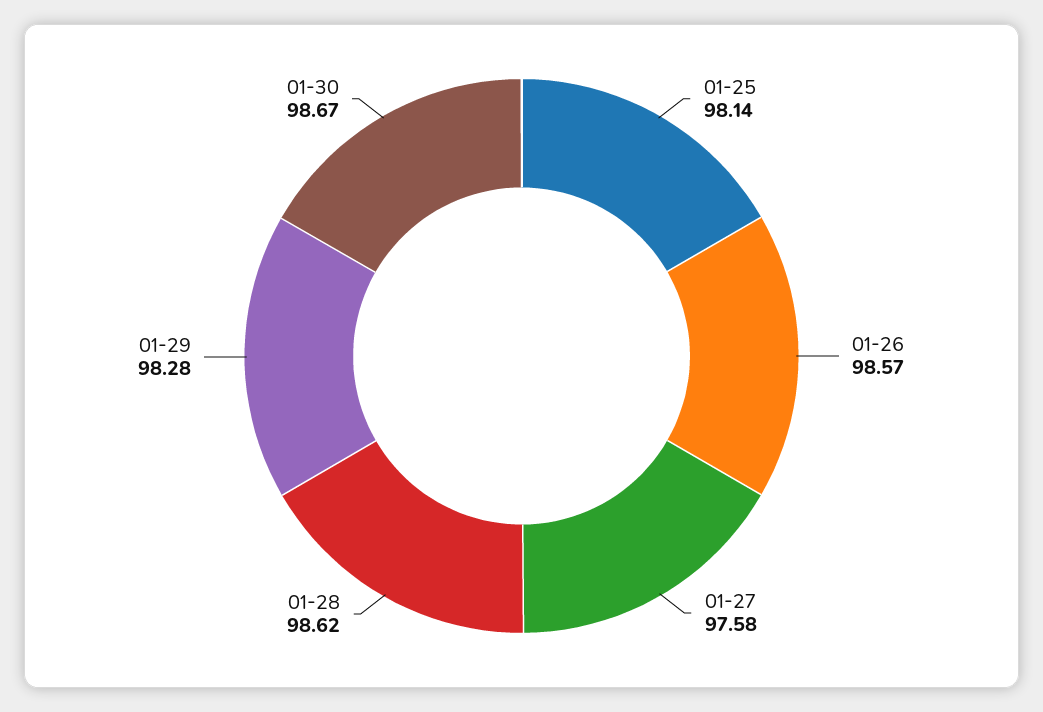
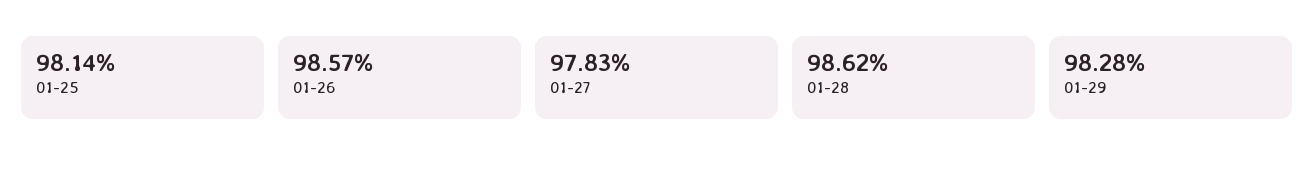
  {
    "01-25": 98.14,
    "01-26": 98.57,
-   "01-27": 97.58,
+   "01-27": 97.83,
    "01-28": 98.62,
-   "01-29": 98.28,
+   "01-29": 98.28
-   "01-30": 98.67
  }

